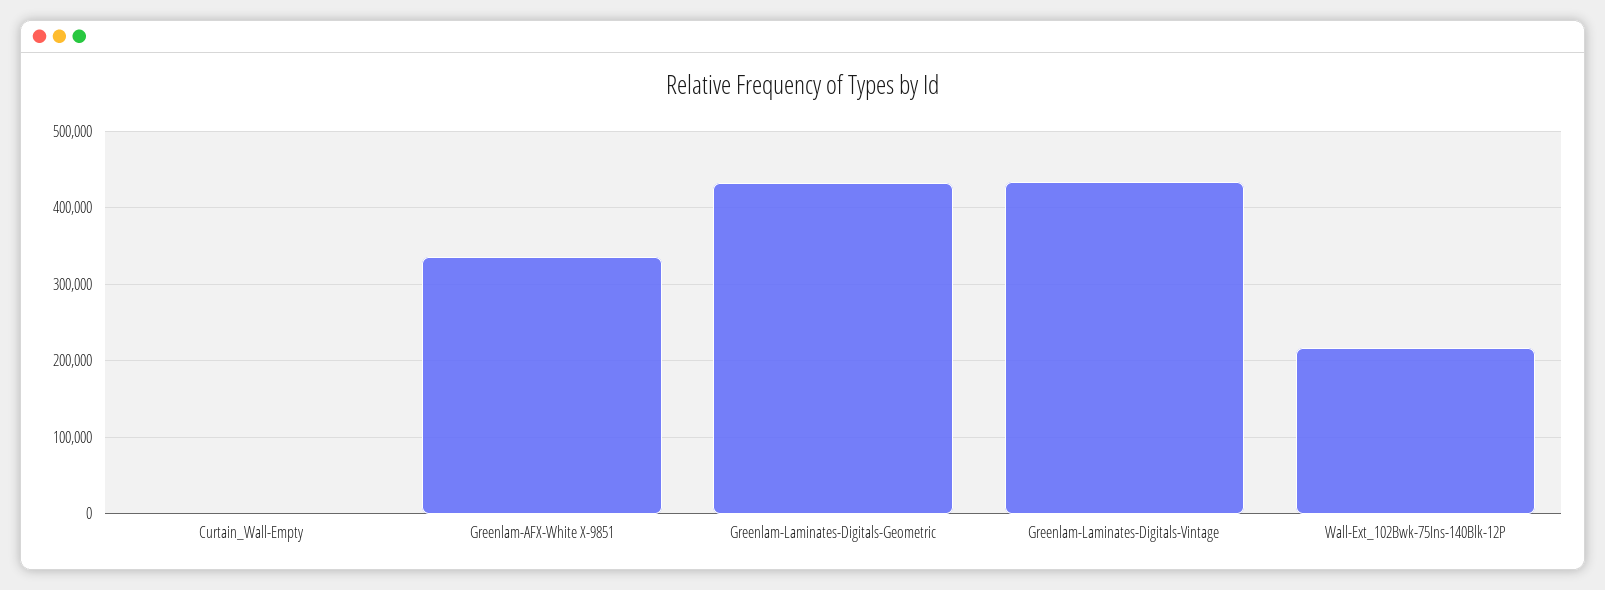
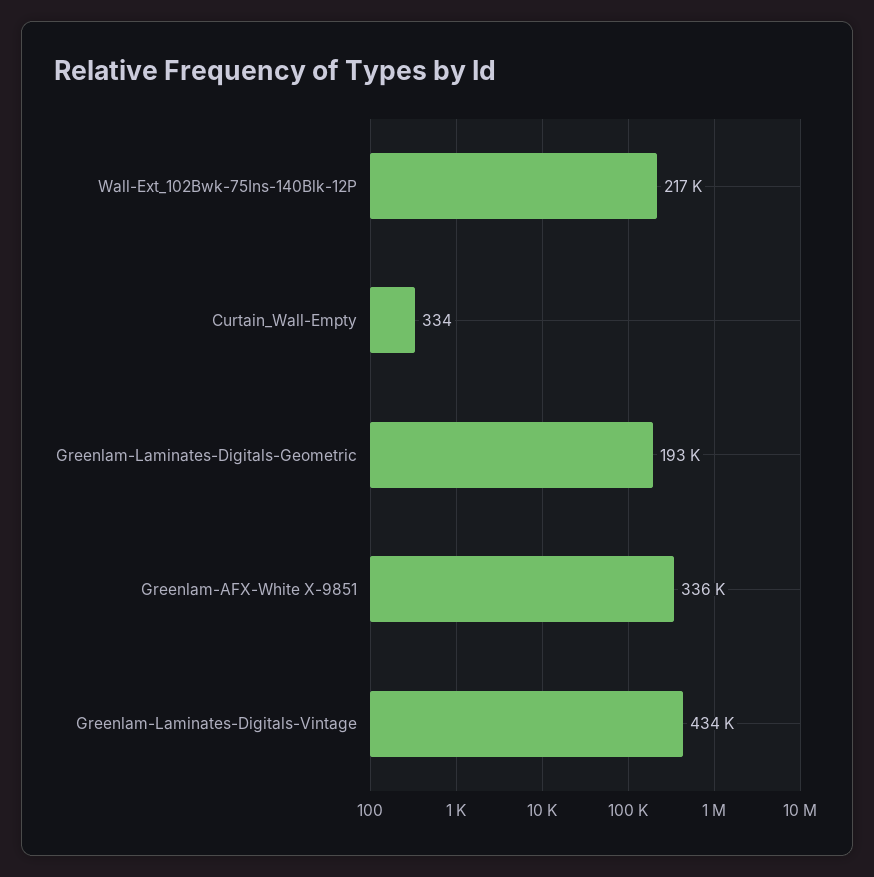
  {
    "Curtain_Wall-Empty": 334,
    "Greenlam-AFX-White X-9851": 336000,
-   "Greenlam-Laminates-Digitals-Geometric": 430000,
+   "Greenlam-Laminates-Digitals-Geometric": 193000,
    "Greenlam-Laminates-Digitals-Vintage": 434000,
    "Wall-Ext_102Bwk-75Ins-140Blk-12P": 217000
  }

